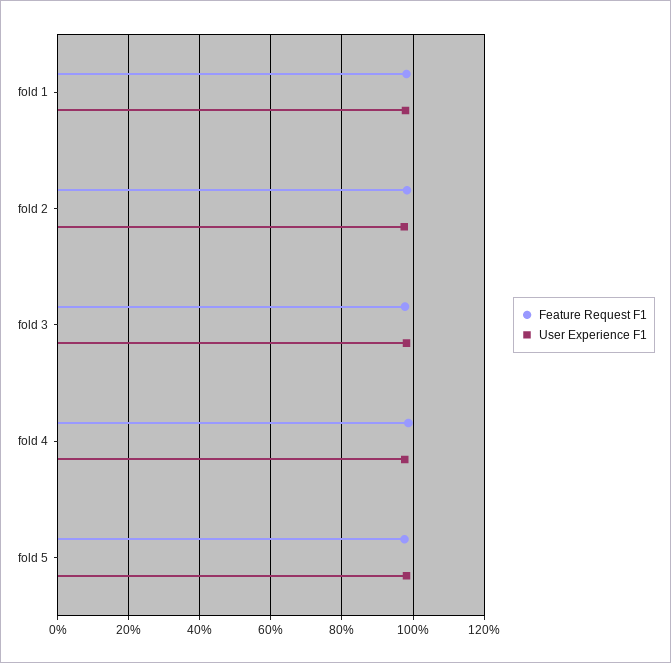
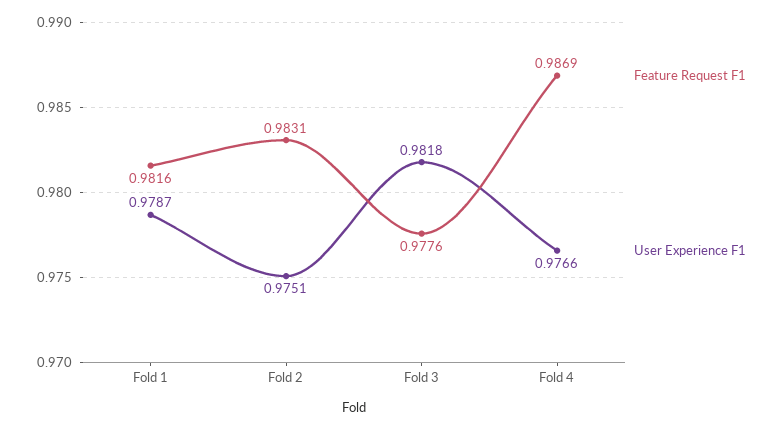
  {
    "Feature Request F1": {
      "fold 1": 0.9816,
      "fold 2": 0.9831,
      "fold 3": 0.9776,
-     "fold 4": 0.9869,
+     "fold 4": 0.9869
-     "fold 5": 0.98
    },
    "User Experience F1": {
      "fold 1": 0.9787,
      "fold 2": 0.9751,
      "fold 3": 0.9818,
-     "fold 4": 0.9766,
+     "fold 4": 0.9766
-     "fold 5": 0.98
    }
  }

